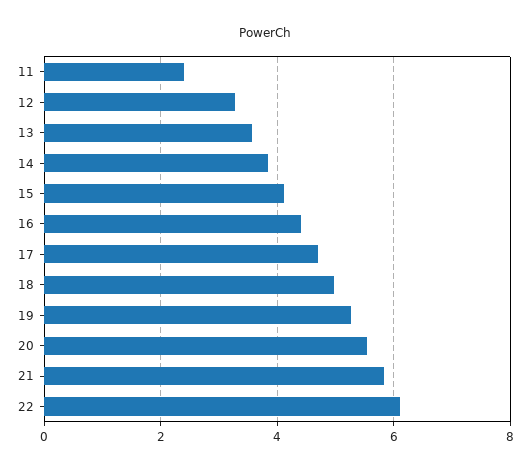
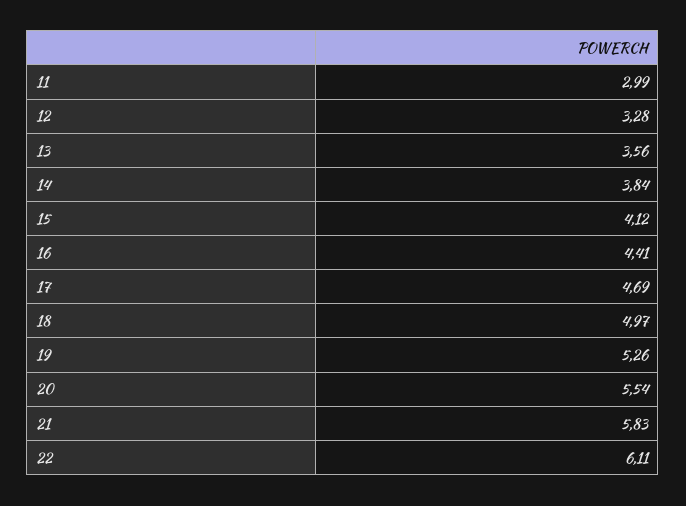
  {
-   "11": 2.4,
+   "11": 2.99,
    "12": 3.28,
    "13": 3.56,
    "14": 3.84,
    "15": 4.12,
    "16": 4.41,
    "17": 4.69,
    "18": 4.97,
    "19": 5.26,
    "20": 5.54,
    "21": 5.83,
    "22": 6.11
  }

